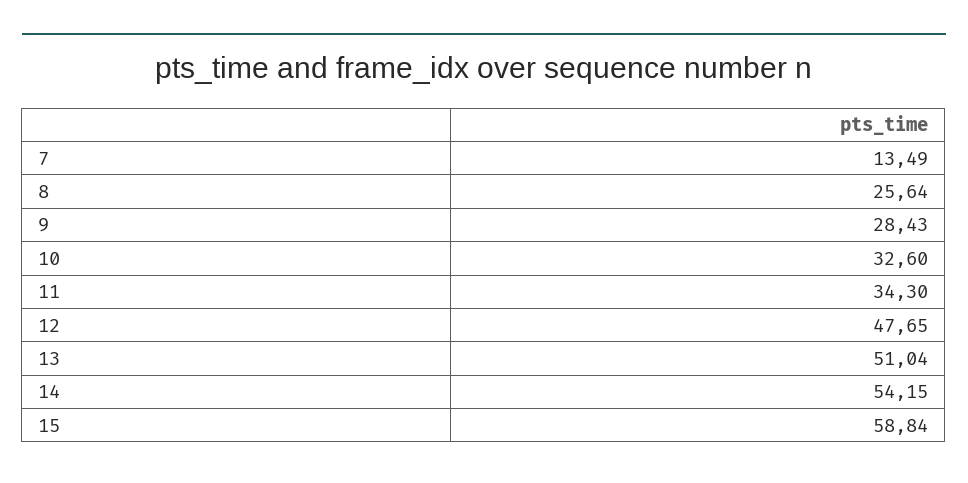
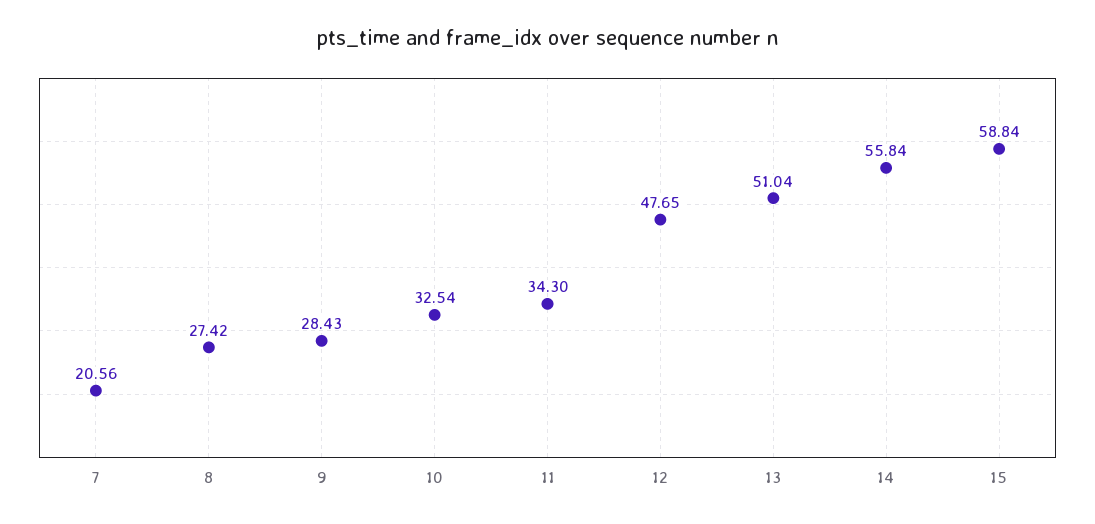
  {
-   "7": 13.49,
+   "7": 20.56,
-   "8": 25.64,
+   "8": 27.42,
    "9": 28.43,
-   "10": 32.6,
+   "10": 32.54,
    "11": 34.3,
    "12": 47.65,
    "13": 51.04,
-   "14": 54.15,
+   "14": 55.84,
    "15": 58.84
  }

